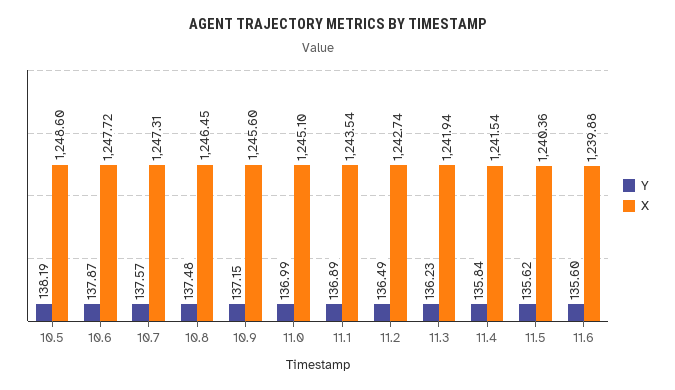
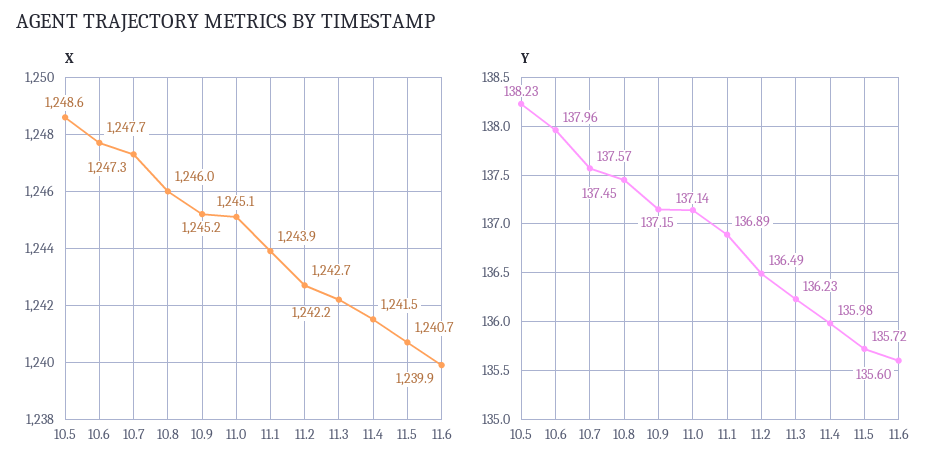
  {
    "Y": {
-     "10.5": 138.19,
+     "10.5": 138.23,
-     "10.6": 137.87,
+     "10.6": 137.96,
      "10.7": 137.57,
-     "10.8": 137.48,
+     "10.8": 137.45,
      "10.9": 137.15,
-     "11.0": 136.99,
+     "11.0": 137.14,
      "11.1": 136.89,
      "11.2": 136.49,
      "11.3": 136.23,
-     "11.4": 135.84,
+     "11.4": 135.98,
-     "11.5": 135.62,
+     "11.5": 135.72,
      "11.6": 135.6
    },
    "X": {
      "10.5": 1248.6,
      "10.6": 1247.72,
      "10.7": 1247.31,
-     "10.8": 1246.45,
+     "10.8": 1246,
-     "10.9": 1245.6,
+     "10.9": 1245.2,
      "11.0": 1245.1,
-     "11.1": 1243.54,
+     "11.1": 1243.9,
      "11.2": 1242.74,
-     "11.3": 1241.94,
+     "11.3": 1242.2,
      "11.4": 1241.54,
-     "11.5": 1240.36,
+     "11.5": 1240.7,
      "11.6": 1239.88
    }
  }

